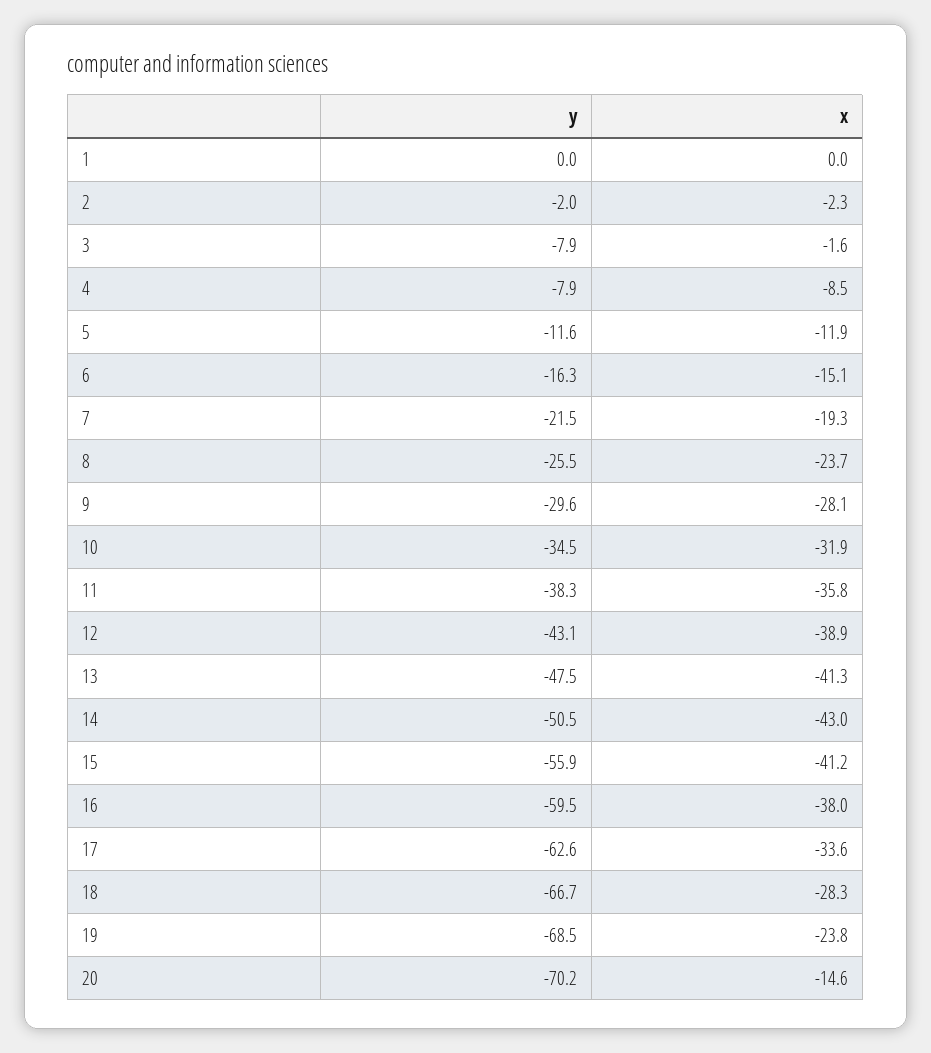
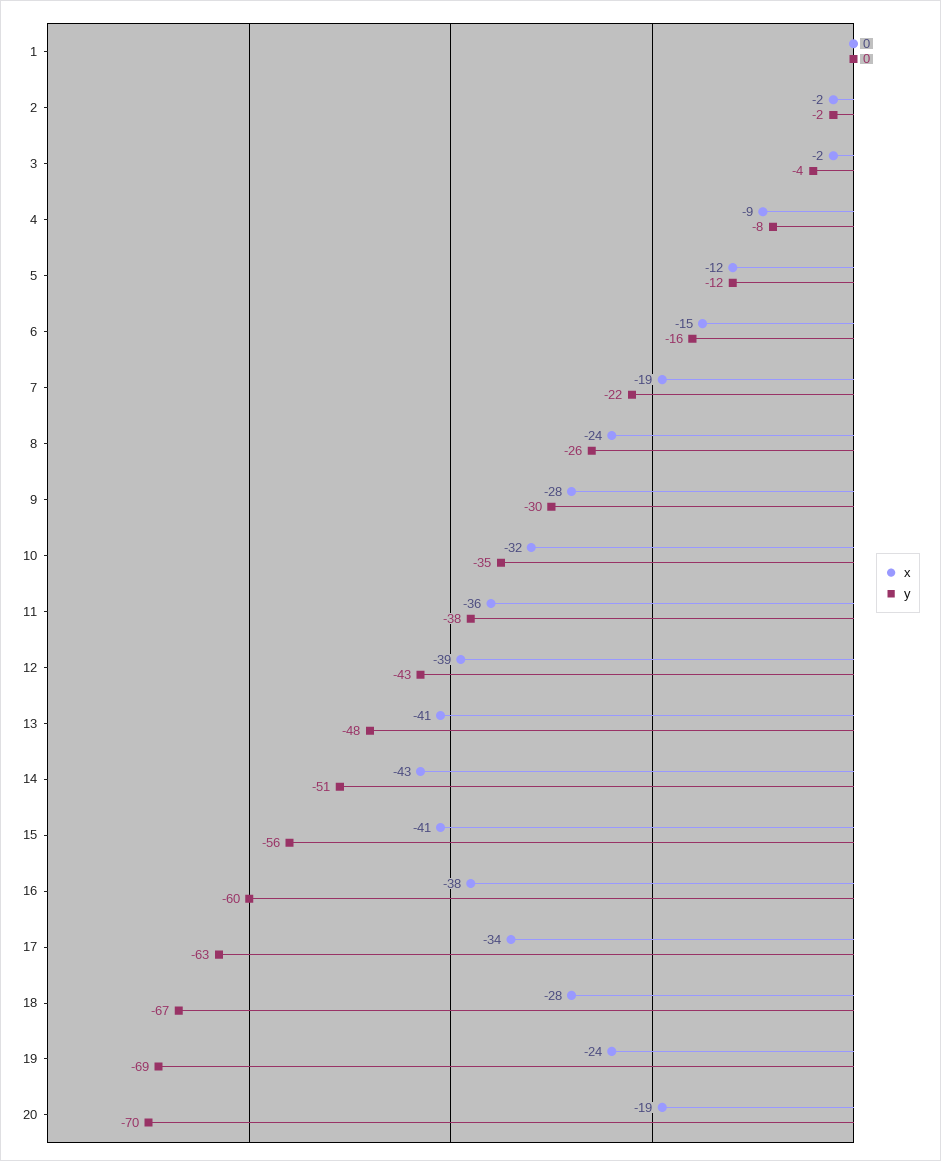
  {
    "y": {
      "1": 0,
      "2": -2,
-     "3": -7.9,
+     "3": -4,
      "4": -7.9,
      "5": -11.6,
      "6": -16.3,
      "7": -21.5,
      "8": -25.5,
      "9": -29.6,
      "10": -34.5,
      "11": -38.3,
      "12": -43.1,
      "13": -47.5,
      "14": -50.5,
      "15": -55.9,
      "16": -59.5,
      "17": -62.6,
      "18": -66.7,
      "19": -68.5,
      "20": -70.2
    },
    "x": {
      "1": 0,
      "2": -2.3,
      "3": -1.6,
      "4": -8.5,
      "5": -11.9,
      "6": -15.1,
      "7": -19.3,
      "8": -23.7,
      "9": -28.1,
      "10": -31.9,
      "11": -35.8,
      "12": -38.9,
      "13": -41.3,
      "14": -43,
      "15": -41.2,
      "16": -38,
      "17": -33.6,
      "18": -28.3,
      "19": -23.8,
-     "20": -14.6
+     "20": -19
    }
  }

